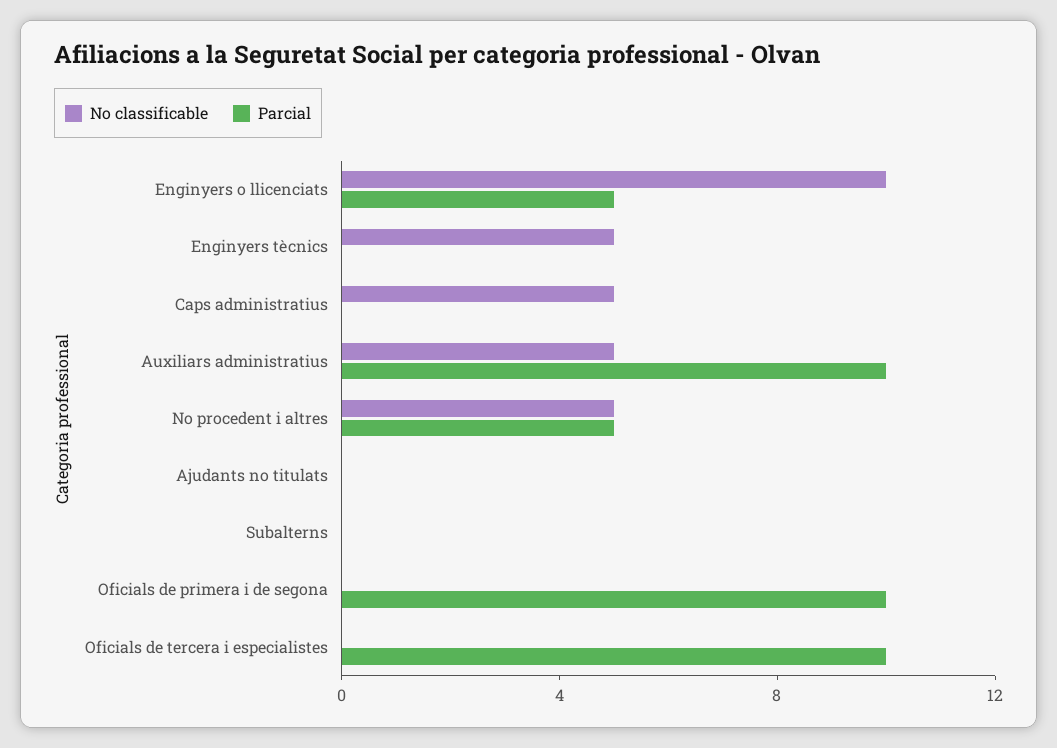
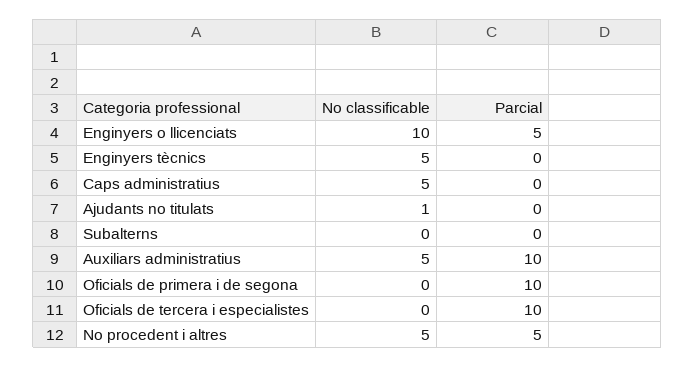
  {
    "No classificable": {
      "Enginyers o llicenciats": 10,
      "Enginyers tècnics": 5,
      "Caps administratius": 5,
      "Auxiliars administratius": 5,
      "No procedent i altres": 5,
-     "Ajudants no titulats": 0,
+     "Ajudants no titulats": 1,
      "Subalterns": 0,
      "Oficials de primera i de segona": 0,
      "Oficials de tercera i especialistes": 0
    },
    "Parcial": {
      "Enginyers o llicenciats": 5,
      "Enginyers tècnics": 0,
      "Caps administratius": 0,
      "Auxiliars administratius": 10,
      "No procedent i altres": 5,
      "Ajudants no titulats": 0,
      "Subalterns": 0,
      "Oficials de primera i de segona": 10,
      "Oficials de tercera i especialistes": 10
    }
  }

